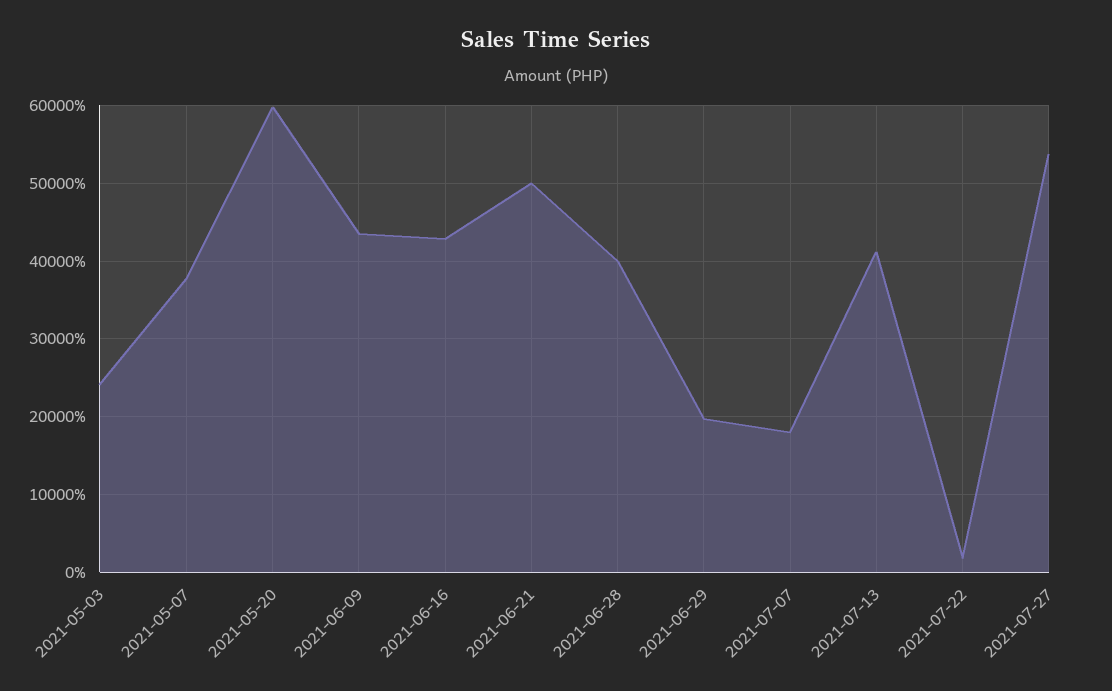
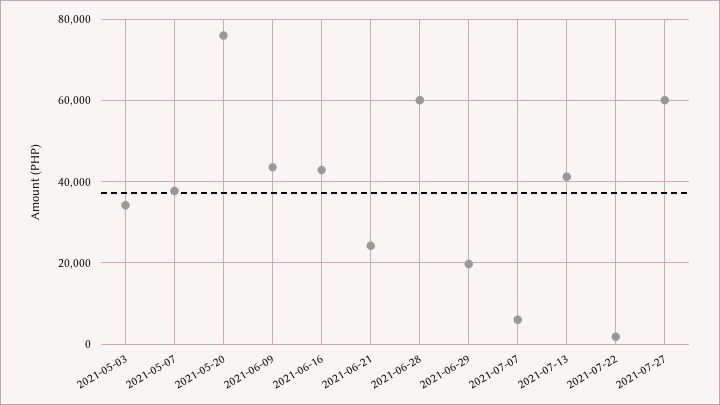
  {
-   "2021-05-03": 24000,
+   "2021-05-03": 34000,
    "2021-05-07": 38000,
-   "2021-05-20": 60000,
+   "2021-05-20": 76000,
    "2021-06-09": 44000,
    "2021-06-16": 43000,
-   "2021-06-21": 50000,
+   "2021-06-21": 24000,
-   "2021-06-28": 40000,
+   "2021-06-28": 60000,
    "2021-06-29": 20000,
-   "2021-07-07": 18000,
+   "2021-07-07": 6000,
    "2021-07-13": 41000,
    "2021-07-22": 2000,
-   "2021-07-27": 54000
+   "2021-07-27": 60000
  }

